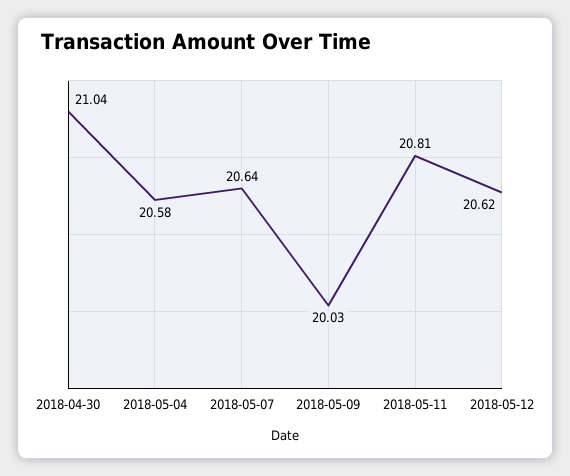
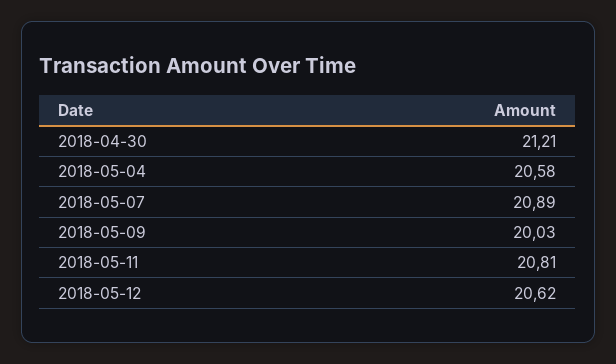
  {
-   "2018-04-30": 21.04,
+   "2018-04-30": 21.21,
    "2018-05-04": 20.58,
-   "2018-05-07": 20.64,
+   "2018-05-07": 20.89,
    "2018-05-09": 20.03,
    "2018-05-11": 20.81,
    "2018-05-12": 20.62
  }

